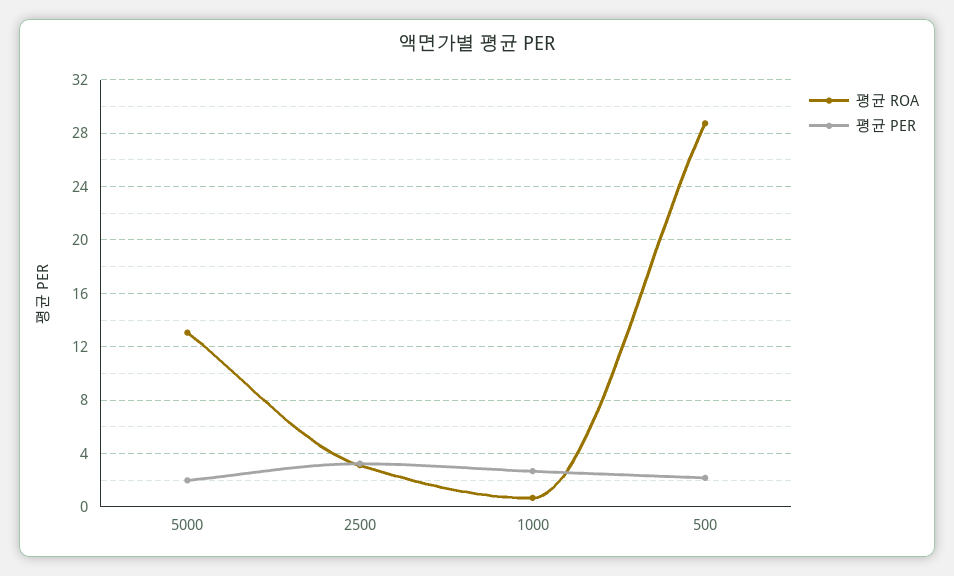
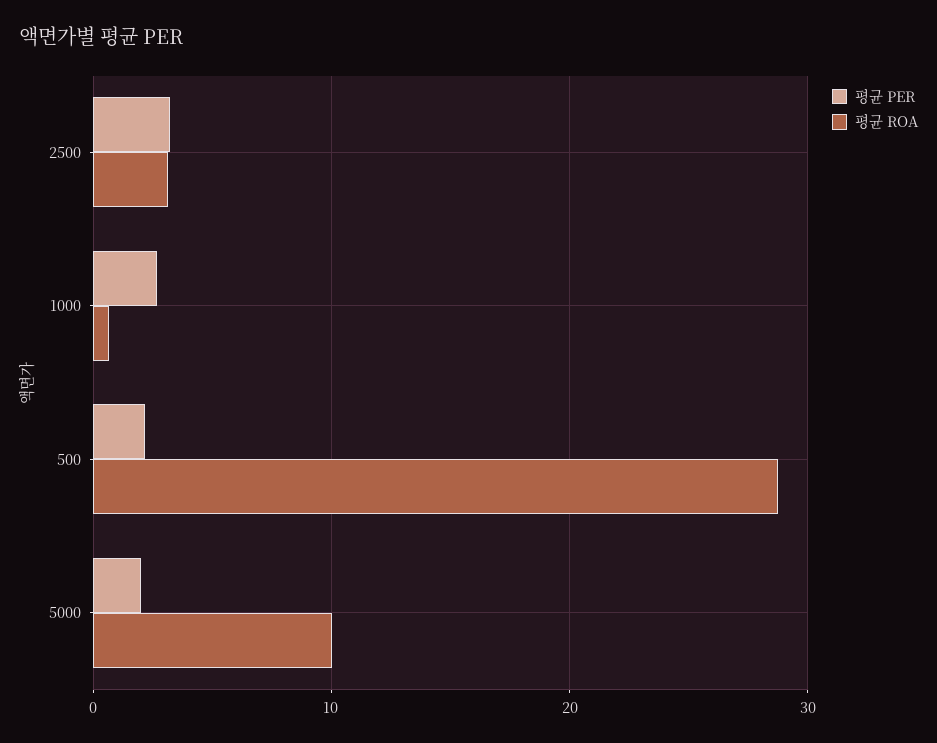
  {
    "평균 ROA": {
-     "5000": 13,
+     "5000": 10,
      "2500": 3,
      "1000": 0.5,
      "500": 28.5
    },
    "평균 PER": {
      "5000": 2,
      "2500": 3,
      "1000": 2.5,
      "500": 2
    }
  }

